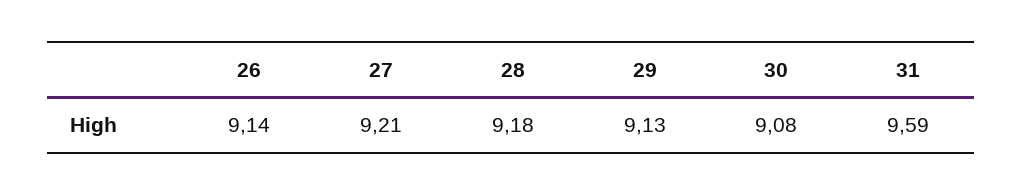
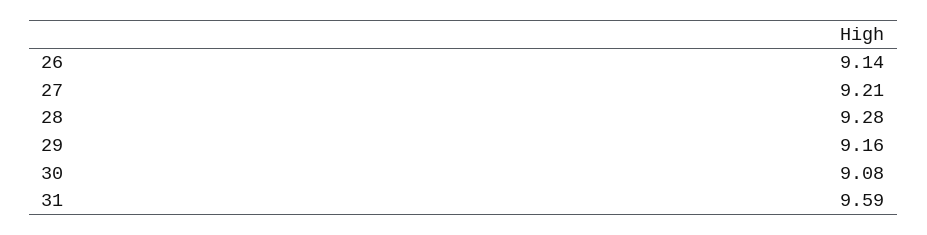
  {
    "26": 9.14,
    "27": 9.21,
-   "28": 9.18,
+   "28": 9.28,
-   "29": 9.13,
+   "29": 9.16,
    "30": 9.08,
    "31": 9.59
  }

